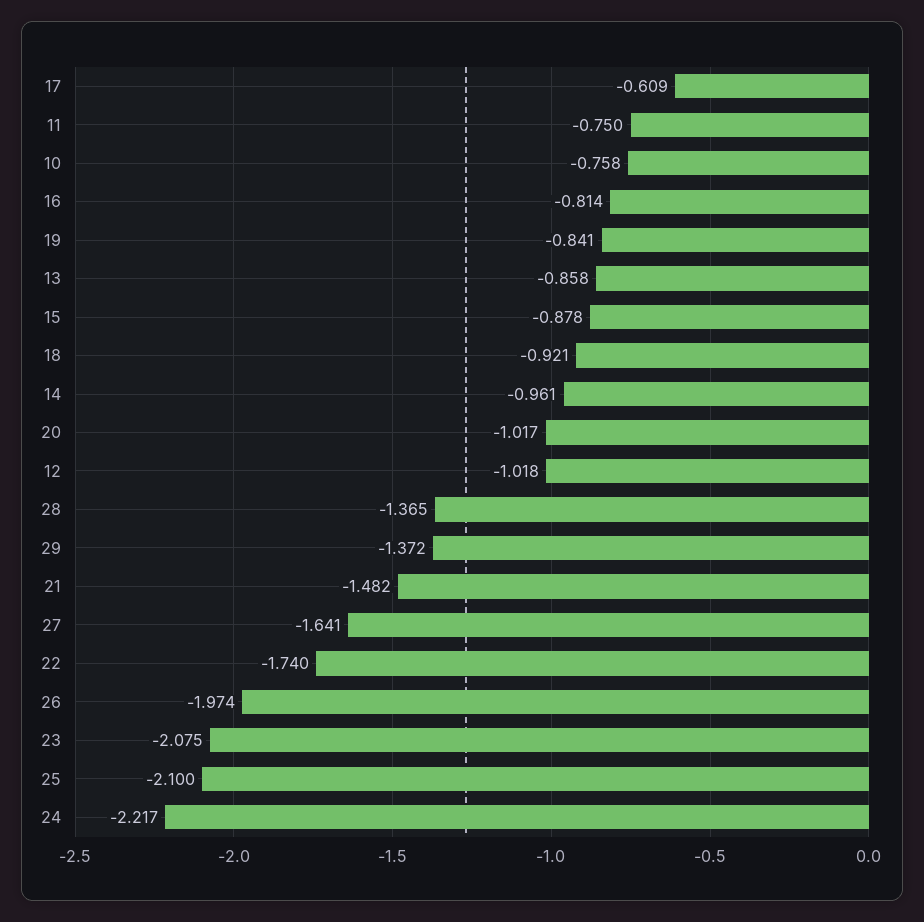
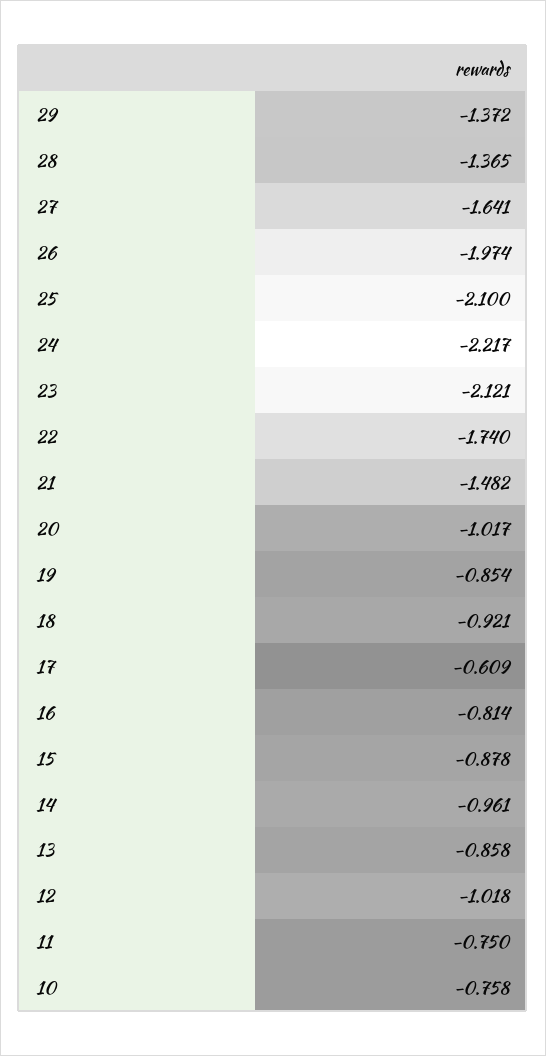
  {
    "17": -0.609,
    "11": -0.75,
    "10": -0.758,
    "16": -0.814,
-   "19": -0.841,
+   "19": -0.854,
    "13": -0.858,
    "15": -0.878,
    "18": -0.921,
    "14": -0.961,
    "20": -1.017,
    "12": -1.018,
    "28": -1.365,
    "29": -1.372,
    "21": -1.482,
    "27": -1.641,
    "22": -1.74,
    "26": -1.974,
-   "23": -2.075,
+   "23": -2.121,
    "25": -2.1,
    "24": -2.217
  }

